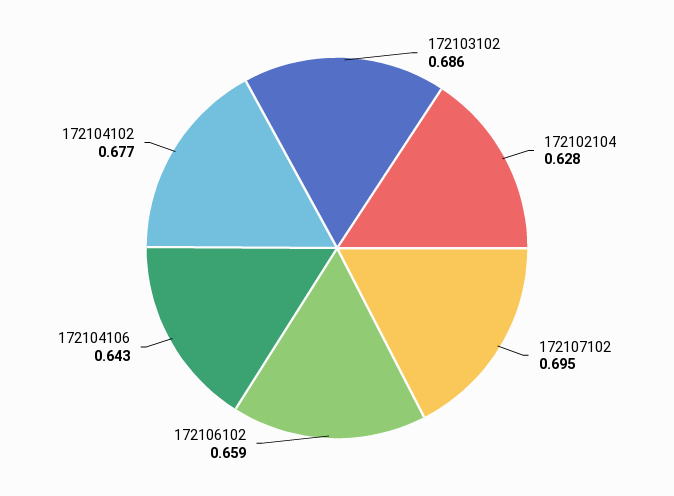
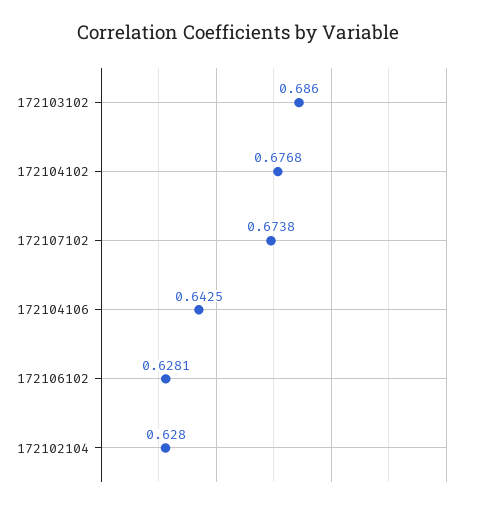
  {
    "172103102": 0.686,
    "172102104": 0.628,
-   "172107102": 0.695,
+   "172107102": 0.6738,
-   "172106102": 0.659,
+   "172106102": 0.6281,
    "172104106": 0.6425,
    "172104102": 0.6768
  }

